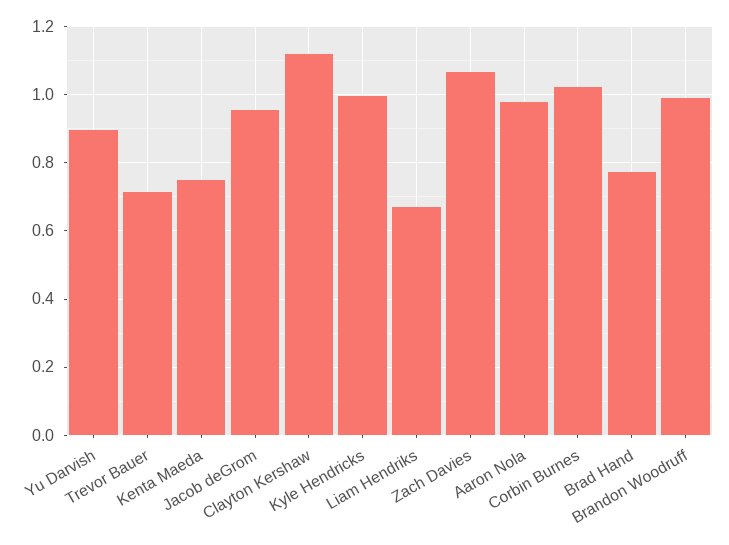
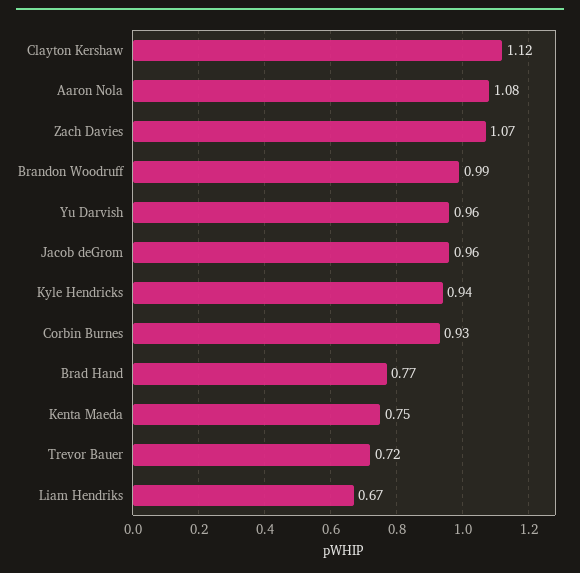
  {
-   "Yu Darvish": 0.9,
+   "Yu Darvish": 0.96,
    "Trevor Bauer": 0.72,
    "Kenta Maeda": 0.75,
    "Jacob deGrom": 0.96,
    "Clayton Kershaw": 1.12,
-   "Kyle Hendricks": 1,
+   "Kyle Hendricks": 0.94,
    "Liam Hendriks": 0.67,
    "Zach Davies": 1.07,
-   "Aaron Nola": 0.98,
+   "Aaron Nola": 1.08,
-   "Corbin Burnes": 1.02,
+   "Corbin Burnes": 0.93,
    "Brad Hand": 0.77,
    "Brandon Woodruff": 0.99
  }

